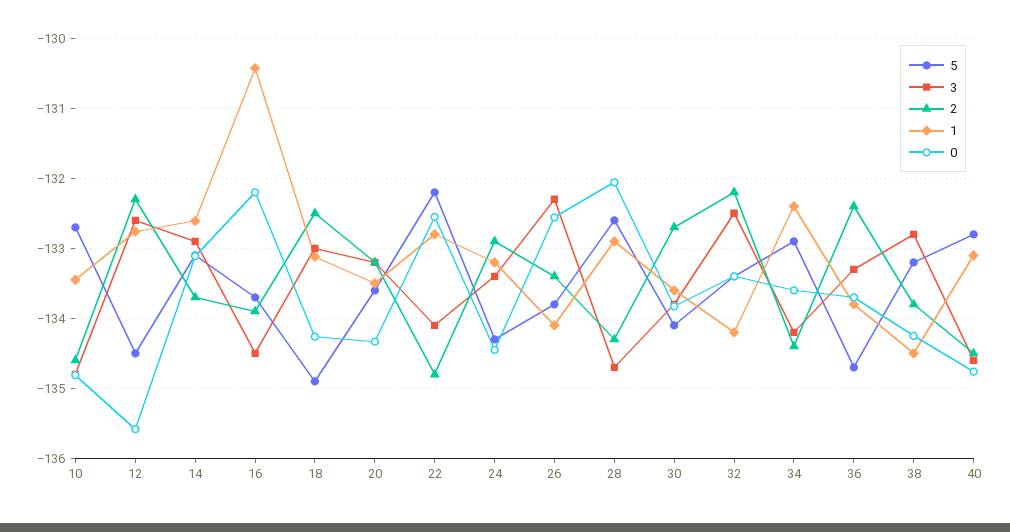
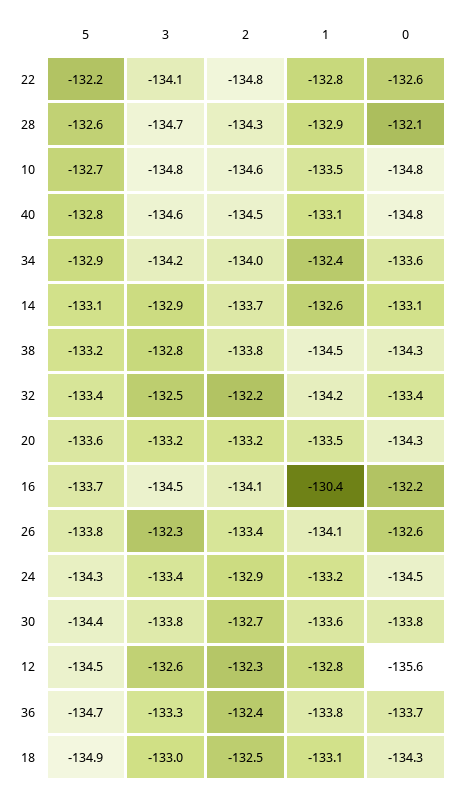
  {
    "5": {
      "10": -132.7,
      "12": -134.5,
      "14": -133.1,
      "16": -133.7,
      "18": -134.9,
      "20": -133.6,
      "22": -132.2,
      "24": -134.3,
      "26": -133.8,
      "28": -132.6,
-     "30": -134.1,
+     "30": -134.4,
      "32": -133.4,
      "34": -132.9,
      "36": -134.7,
      "38": -133.2,
      "40": -132.8
    },
    "3": {
      "10": -134.8,
      "12": -132.6,
      "14": -132.9,
      "16": -134.5,
      "18": -133,
      "20": -133.2,
      "22": -134.1,
      "24": -133.4,
      "26": -132.3,
      "28": -134.7,
      "30": -133.8,
      "32": -132.5,
      "34": -134.2,
      "36": -133.3,
      "38": -132.8,
      "40": -134.6
    },
    "2": {
      "10": -134.6,
      "12": -132.3,
      "14": -133.7,
-     "16": -133.9,
+     "16": -134.1,
      "18": -132.5,
      "20": -133.2,
      "22": -134.8,
      "24": -132.9,
      "26": -133.4,
      "28": -134.3,
      "30": -132.7,
      "32": -132.2,
-     "34": -134.4,
+     "34": -134,
      "36": -132.4,
      "38": -133.8,
      "40": -134.5
    },
    "1": {
      "10": -133.5,
      "12": -132.8,
      "14": -132.6,
      "16": -130.4,
      "18": -133.1,
      "20": -133.5,
      "22": -132.8,
      "24": -133.2,
      "26": -134.1,
      "28": -132.9,
      "30": -133.6,
      "32": -134.2,
      "34": -132.4,
      "36": -133.8,
      "38": -134.5,
      "40": -133.1
    },
    "0": {
      "10": -134.8,
      "12": -135.6,
      "14": -133.1,
      "16": -132.2,
      "18": -134.3,
      "20": -134.3,
      "22": -132.6,
      "24": -134.5,
      "26": -132.6,
      "28": -132.1,
      "30": -133.8,
      "32": -133.4,
      "34": -133.6,
      "36": -133.7,
      "38": -134.3,
      "40": -134.8
    }
  }

